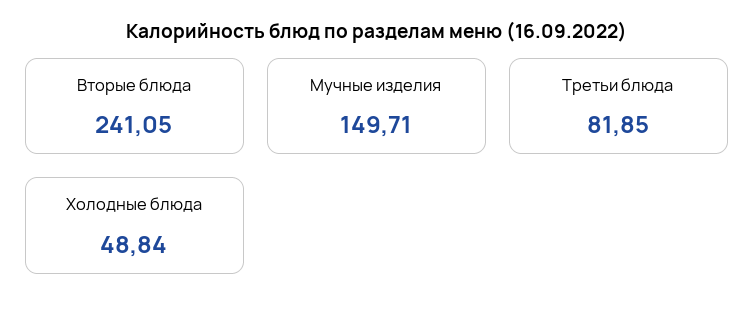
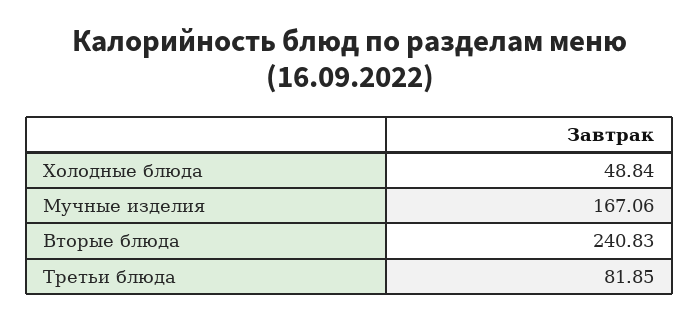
  {
-   "Вторые блюда": 241.05,
+   "Вторые блюда": 240.83,
-   "Мучные изделия": 149.71,
+   "Мучные изделия": 167.06,
    "Третьи блюда": 81.85,
    "Холодные блюда": 48.84
  }

